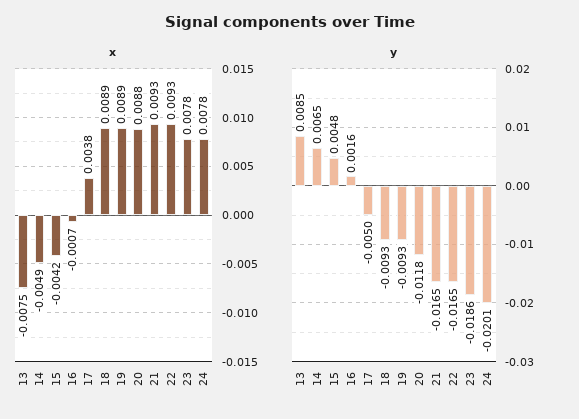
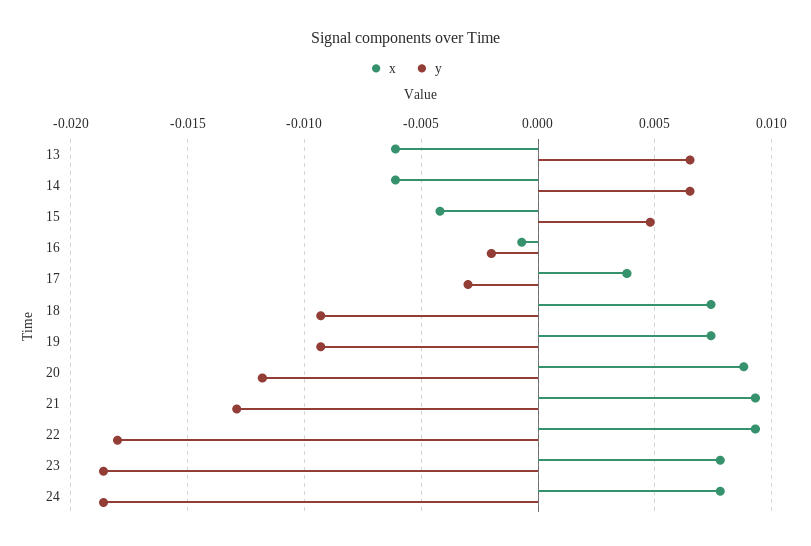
  {
    "x": {
-     "13": -0.0075,
+     "13": -0.006,
-     "14": -0.0049,
+     "14": -0.006,
      "15": -0.0042,
      "16": -0.0007,
      "17": 0.0038,
-     "18": 0.0089,
+     "18": 0.0075,
-     "19": 0.0089,
+     "19": 0.0075,
      "20": 0.0088,
      "21": 0.0093,
      "22": 0.0093,
      "23": 0.0078,
      "24": 0.0078
    },
    "y": {
-     "13": 0.0085,
+     "13": 0.0065,
      "14": 0.0065,
      "15": 0.0048,
-     "16": 0.0016,
+     "16": -0.002,
-     "17": -0.005,
+     "17": -0.003,
      "18": -0.0093,
      "19": -0.0093,
      "20": -0.0118,
-     "21": -0.0165,
+     "21": -0.013,
-     "22": -0.0165,
+     "22": -0.018,
      "23": -0.0186,
-     "24": -0.0201
+     "24": -0.0185
    }
  }

